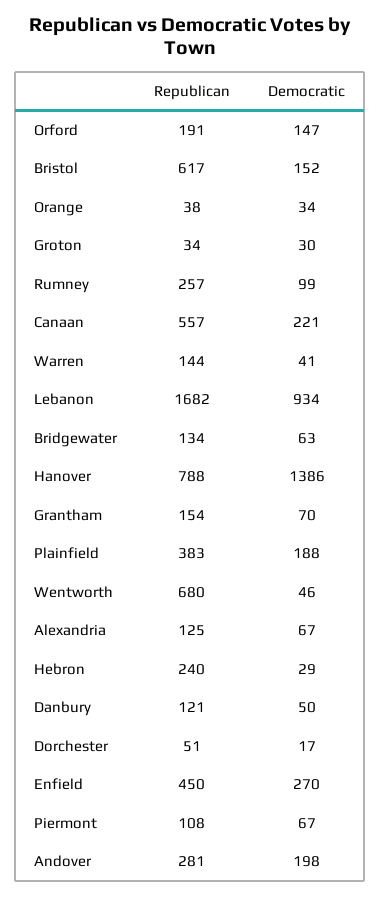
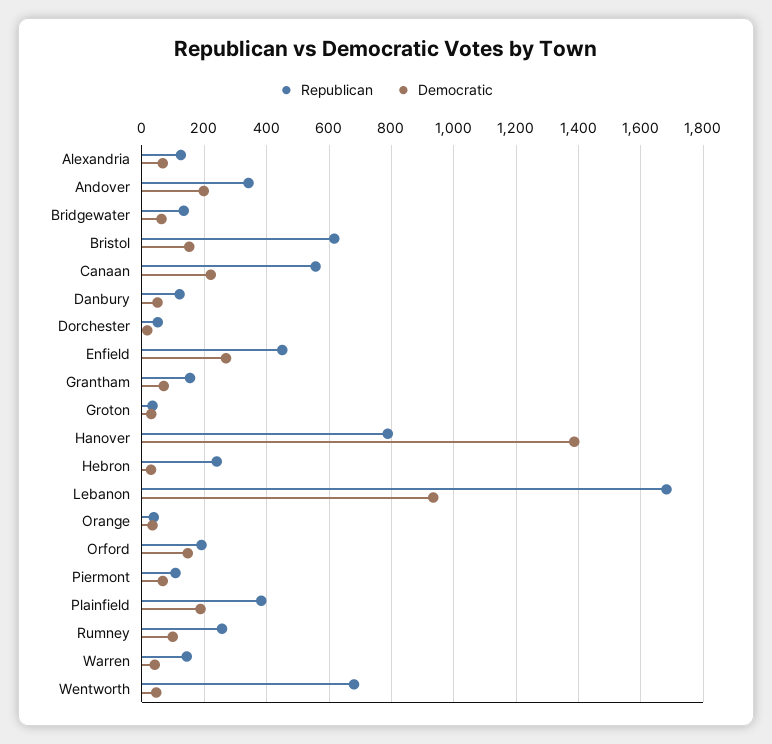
  {
    "Republican": {
      "Orford": 191,
      "Bristol": 617,
      "Orange": 38,
      "Groton": 34,
      "Rumney": 257,
      "Canaan": 557,
      "Warren": 144,
      "Lebanon": 1682,
      "Bridgewater": 134,
      "Hanover": 788,
      "Grantham": 154,
      "Plainfield": 383,
      "Wentworth": 680,
      "Alexandria": 125,
      "Hebron": 240,
      "Danbury": 121,
      "Dorchester": 51,
      "Enfield": 450,
      "Piermont": 108,
-     "Andover": 281
+     "Andover": 340
    },
    "Democratic": {
      "Orford": 147,
      "Bristol": 152,
      "Orange": 34,
      "Groton": 30,
      "Rumney": 99,
      "Canaan": 221,
      "Warren": 41,
      "Lebanon": 934,
      "Bridgewater": 63,
      "Hanover": 1386,
      "Grantham": 70,
      "Plainfield": 188,
      "Wentworth": 46,
      "Alexandria": 67,
      "Hebron": 29,
      "Danbury": 50,
      "Dorchester": 17,
      "Enfield": 270,
      "Piermont": 67,
      "Andover": 198
    }
  }

